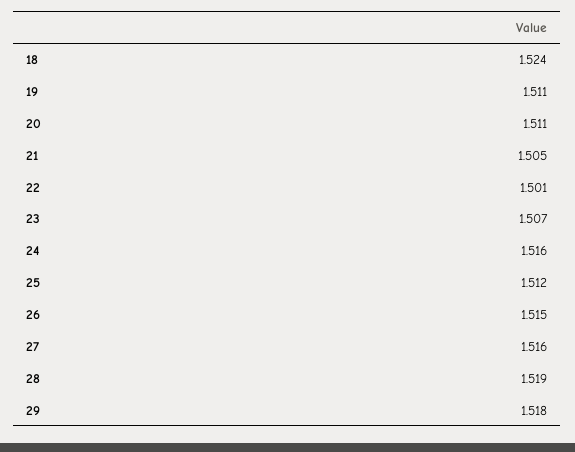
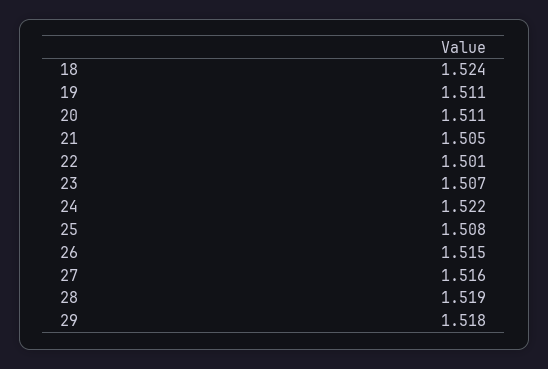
  {
    "18": 1.524,
    "19": 1.511,
    "20": 1.511,
    "21": 1.505,
    "22": 1.501,
    "23": 1.507,
-   "24": 1.516,
+   "24": 1.522,
-   "25": 1.512,
+   "25": 1.508,
    "26": 1.515,
    "27": 1.516,
    "28": 1.519,
    "29": 1.518
  }

